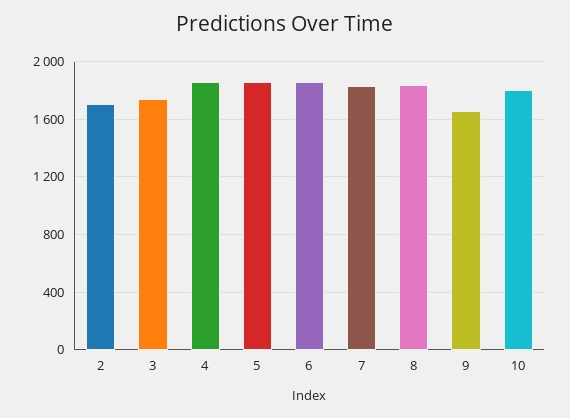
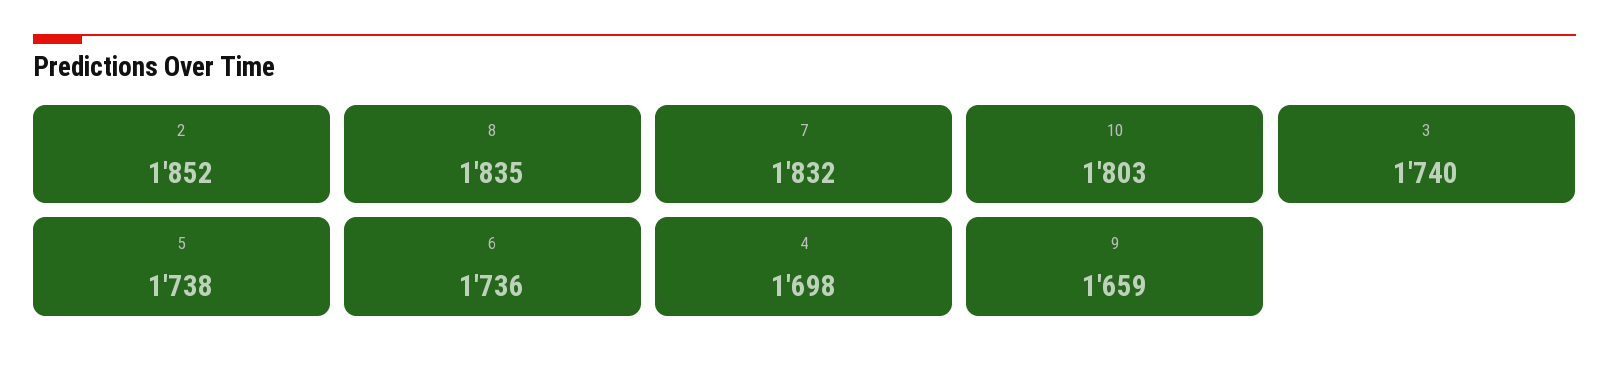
  {
-   "2": 1700,
+   "2": 1852,
    "3": 1740,
-   "4": 1850,
+   "4": 1698,
-   "5": 1850,
+   "5": 1738,
-   "6": 1850,
+   "6": 1736,
    "7": 1832,
    "8": 1835,
    "9": 1659,
    "10": 1803
  }

